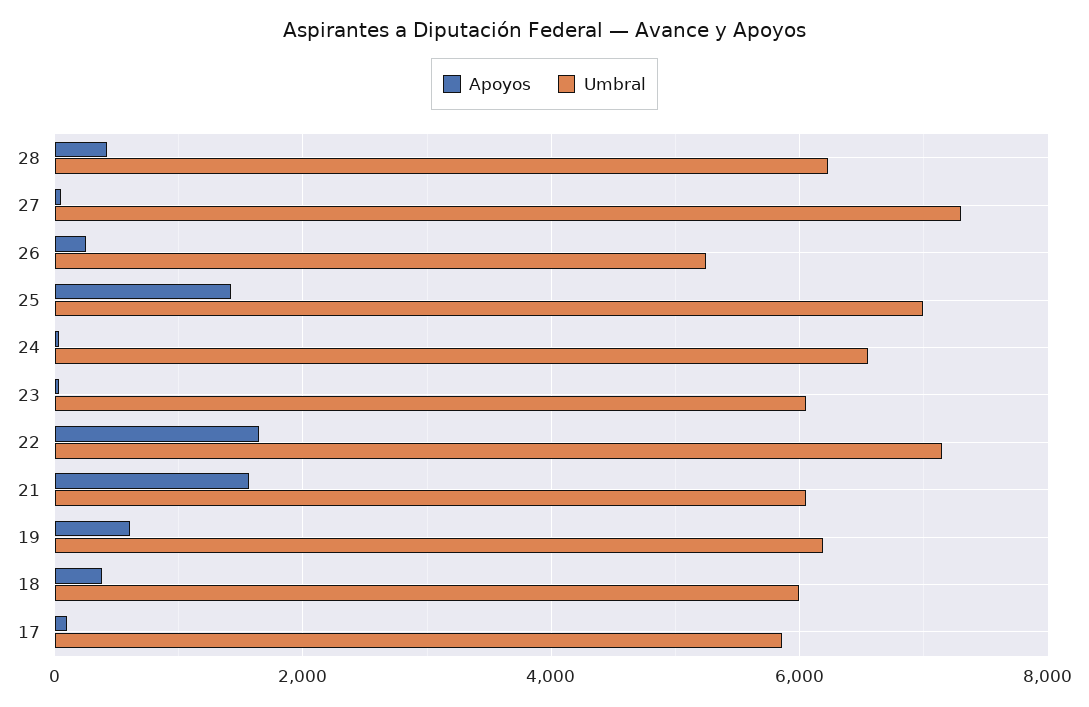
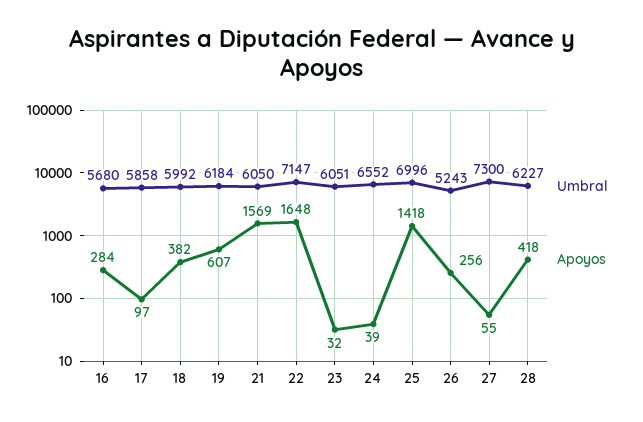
  {
    "Apoyos": {
      "28": 418,
      "27": 55,
      "26": 256,
      "25": 1418,
      "24": 39,
      "23": 32,
      "22": 1648,
      "21": 1569,
      "19": 607,
      "18": 382,
-     "17": 97
+     "17": 97,
+     "16": 284
    },
    "Umbral": {
      "28": 6227,
      "27": 7300,
      "26": 5243,
      "25": 6996,
      "24": 6552,
      "23": 6051,
      "22": 7147,
      "21": 6050,
      "19": 6184,
      "18": 5992,
-     "17": 5858
+     "17": 5858,
+     "16": 5680
    }
  }

